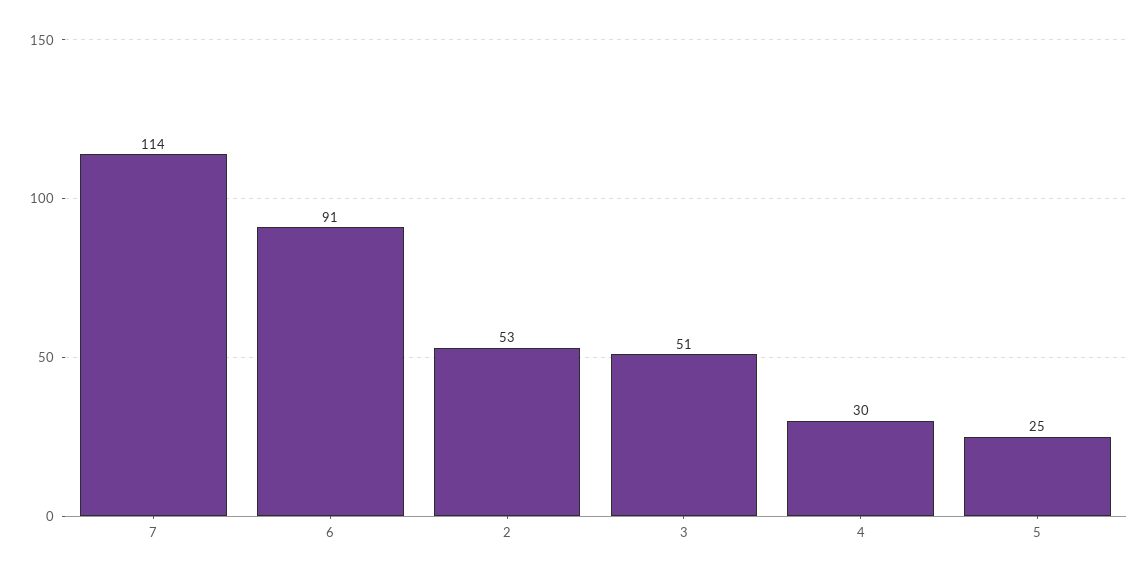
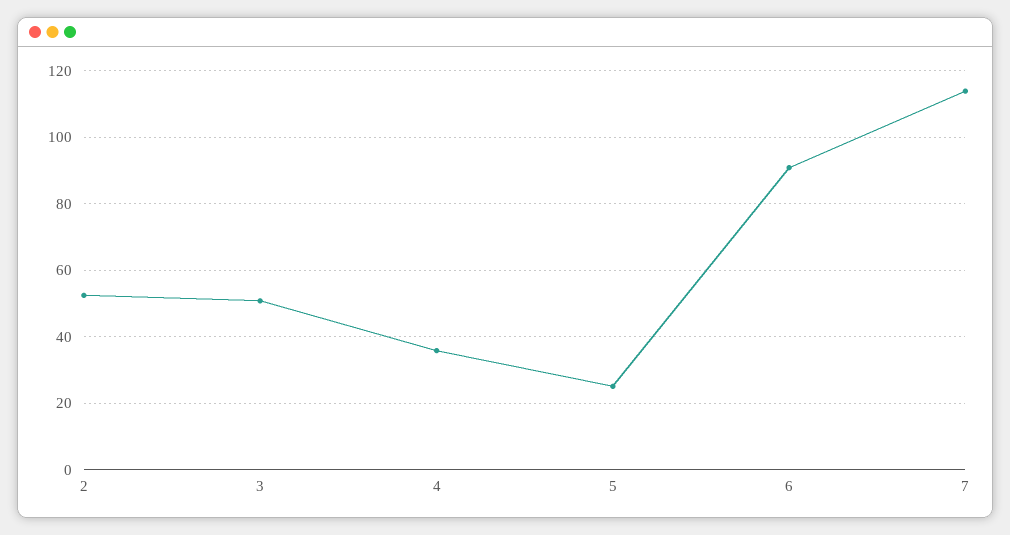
  {
    "7": 114,
    "6": 91,
    "2": 53,
    "3": 51,
-   "4": 30,
+   "4": 36,
    "5": 25
  }

